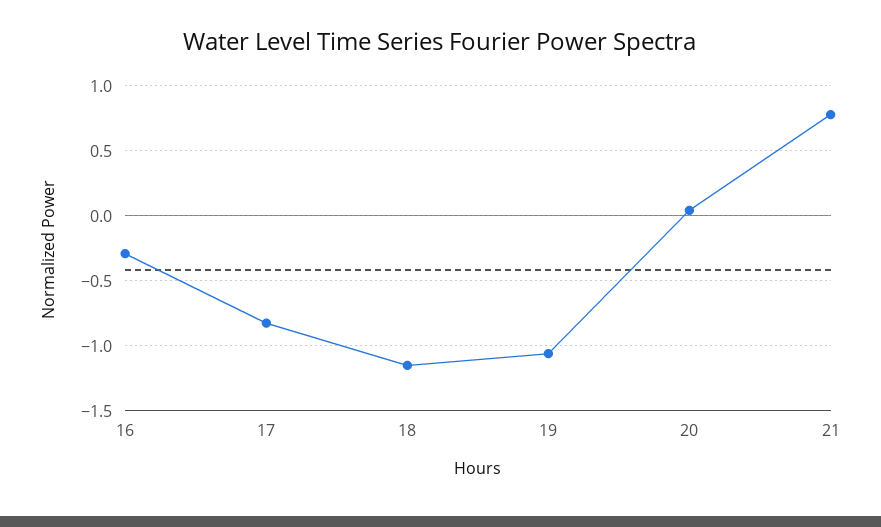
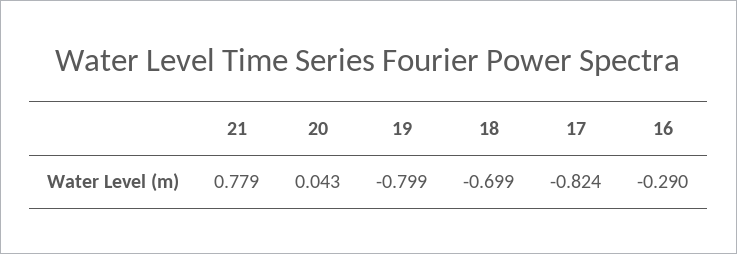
  {
    "16": -0.29,
    "17": -0.824,
-   "18": -1.15,
+   "18": -0.699,
-   "19": -1.05,
+   "19": -0.799,
    "20": 0.043,
    "21": 0.779
  }

